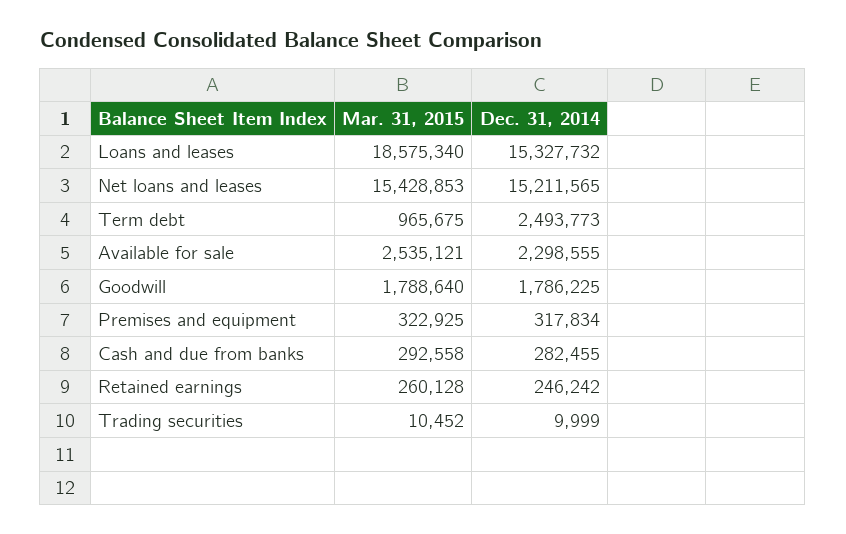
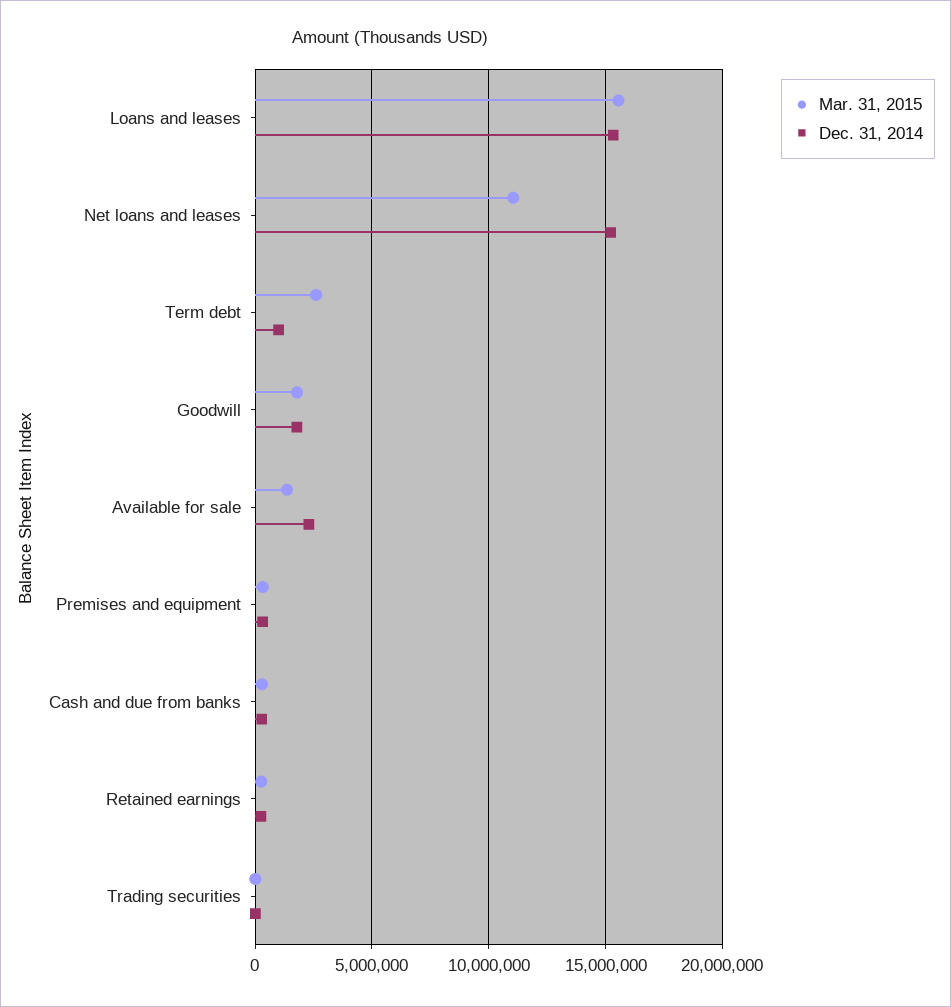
  {
    "Mar. 31, 2015": {
-     "Loans and leases": 18575340,
+     "Loans and leases": 15500000,
-     "Net loans and leases": 15428853,
+     "Net loans and leases": 11000000,
-     "Term debt": 965675,
+     "Term debt": 2500000,
-     "Available for sale": 2535121,
+     "Available for sale": 1500000,
      "Goodwill": 1788640,
      "Premises and equipment": 322925,
      "Cash and due from banks": 292558,
      "Retained earnings": 260128,
      "Trading securities": 10452
    },
    "Dec. 31, 2014": {
      "Loans and leases": 15327732,
      "Net loans and leases": 15211565,
-     "Term debt": 2493773,
+     "Term debt": 1000000,
      "Available for sale": 2298555,
      "Goodwill": 1786225,
      "Premises and equipment": 317834,
      "Cash and due from banks": 282455,
      "Retained earnings": 246242,
      "Trading securities": 9999
    }
  }

